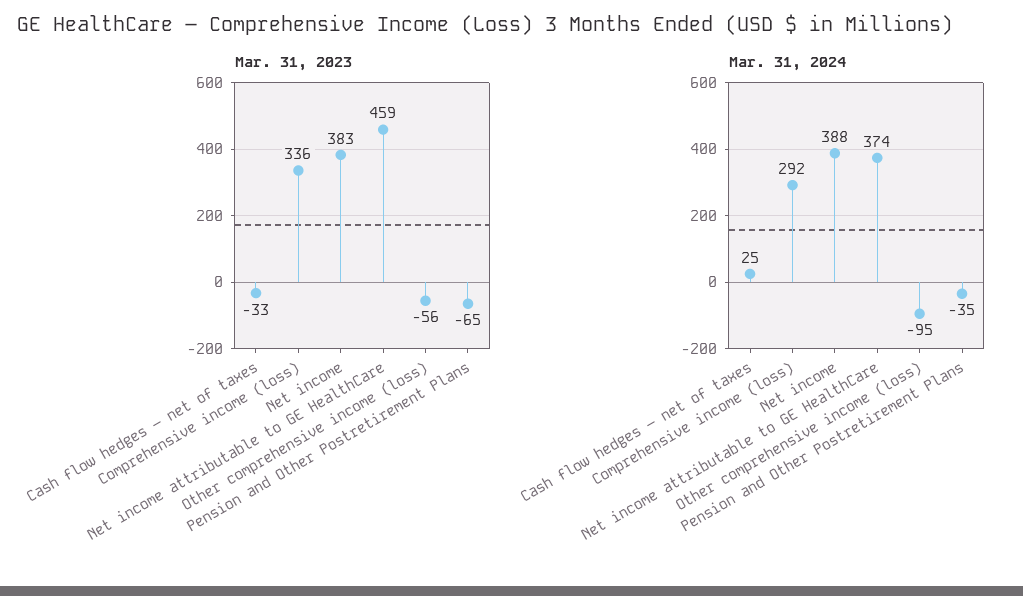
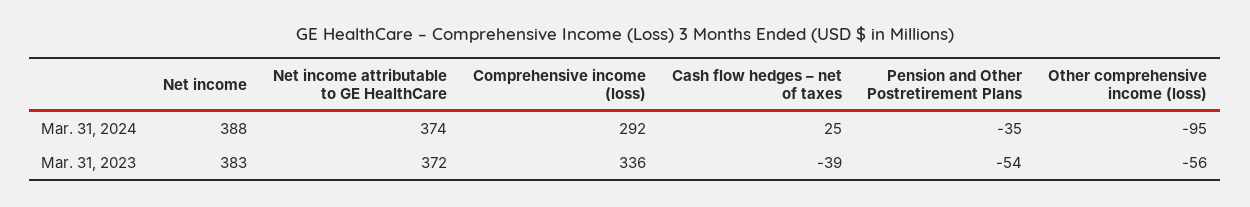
  {
    "Mar. 31, 2023": {
-     "Cash flow hedges – net of taxes": -33,
+     "Cash flow hedges – net of taxes": -39,
      "Comprehensive income (loss)": 336,
      "Net income": 383,
-     "Net income attributable to GE HealthCare": 459,
+     "Net income attributable to GE HealthCare": 372,
      "Other comprehensive income (loss)": -56,
-     "Pension and Other Postretirement Plans": -65
+     "Pension and Other Postretirement Plans": -54
    },
    "Mar. 31, 2024": {
      "Cash flow hedges – net of taxes": 25,
      "Comprehensive income (loss)": 292,
      "Net income": 388,
      "Net income attributable to GE HealthCare": 374,
      "Other comprehensive income (loss)": -95,
      "Pension and Other Postretirement Plans": -35
    }
  }

